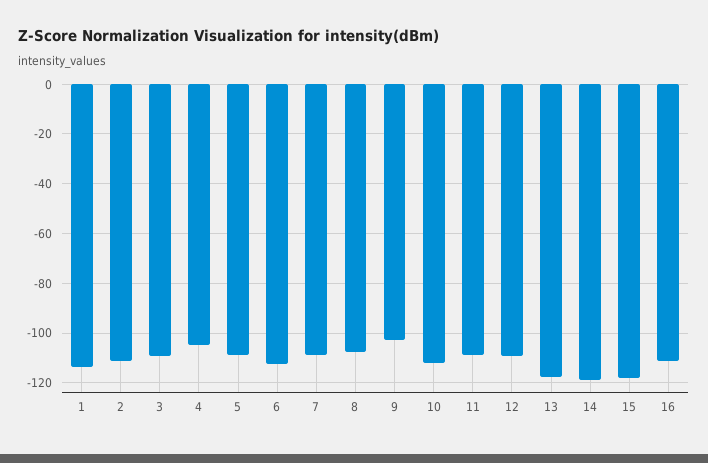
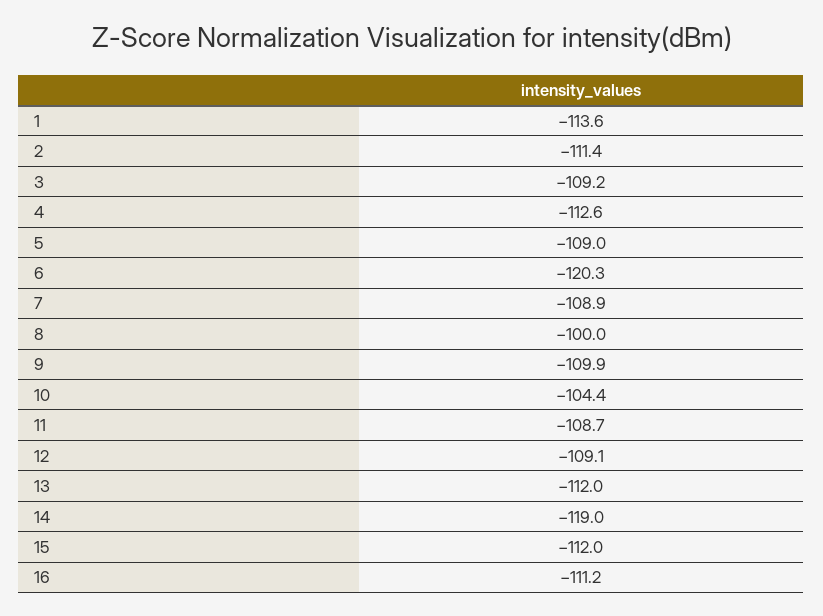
  {
    "1": -113.6,
    "2": -111.4,
    "3": -109.2,
-   "4": -105,
+   "4": -112.6,
    "5": -109,
-   "6": -112.5,
+   "6": -120.3,
    "7": -108.9,
-   "8": -107.5,
+   "8": -100,
-   "9": -102.5,
+   "9": -109.9,
-   "10": -112.5,
+   "10": -104.4,
    "11": -108.7,
    "12": -109.1,
-   "13": -117.5,
+   "13": -112,
    "14": -119,
-   "15": -117.5,
+   "15": -112,
    "16": -111.2
  }

